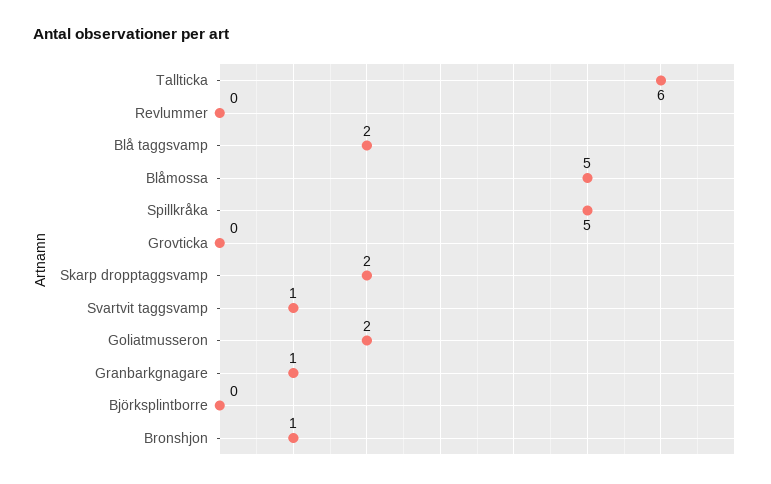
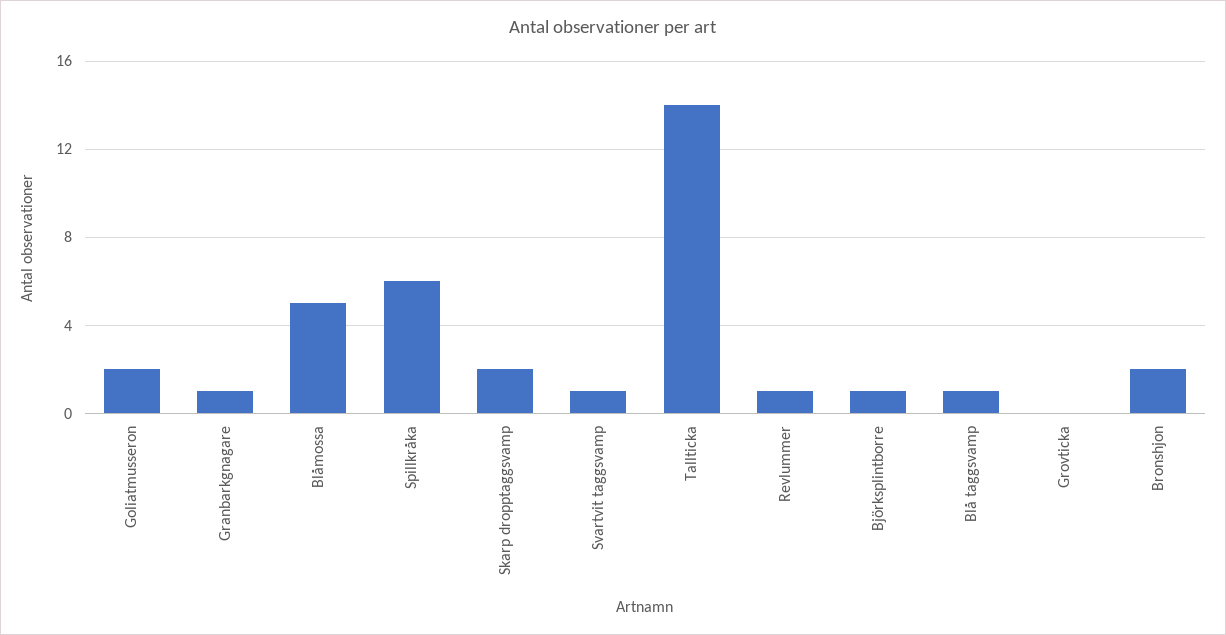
  {
-   "Tallticka": 6,
+   "Tallticka": 14,
-   "Revlummer": 0,
+   "Revlummer": 1,
-   "Blå taggsvamp": 2,
+   "Blå taggsvamp": 1,
    "Blåmossa": 5,
-   "Spillkråka": 5,
+   "Spillkråka": 6,
    "Grovticka": 0,
    "Skarp dropptaggsvamp": 2,
    "Svartvit taggsvamp": 1,
    "Goliatmusseron": 2,
    "Granbarkgnagare": 1,
-   "Björksplintborre": 0,
+   "Björksplintborre": 1,
-   "Bronshjon": 1
+   "Bronshjon": 2
  }

